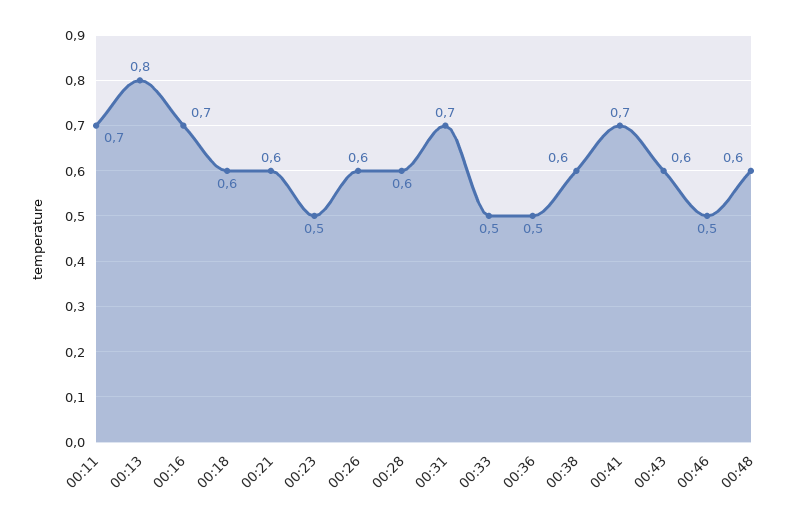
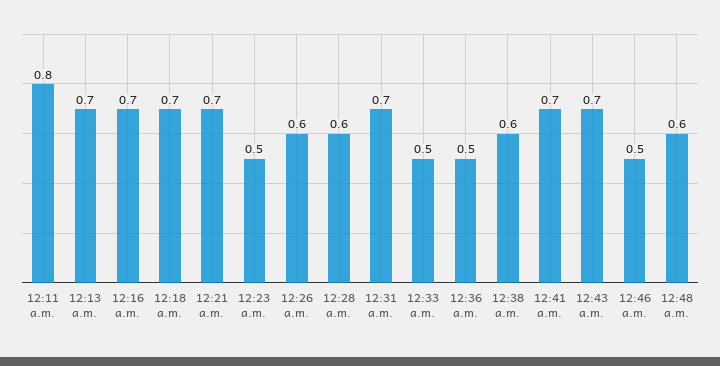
  {
-   "00:11": 0.7,
+   "00:11": 0.8,
-   "00:13": 0.8,
+   "00:13": 0.7,
    "00:16": 0.7,
-   "00:18": 0.6,
+   "00:18": 0.7,
-   "00:21": 0.6,
+   "00:21": 0.7,
    "00:23": 0.5,
    "00:26": 0.6,
    "00:28": 0.6,
    "00:31": 0.7,
    "00:33": 0.5,
    "00:36": 0.5,
    "00:38": 0.6,
    "00:41": 0.7,
-   "00:43": 0.6,
+   "00:43": 0.7,
    "00:46": 0.5,
    "00:48": 0.6
  }

